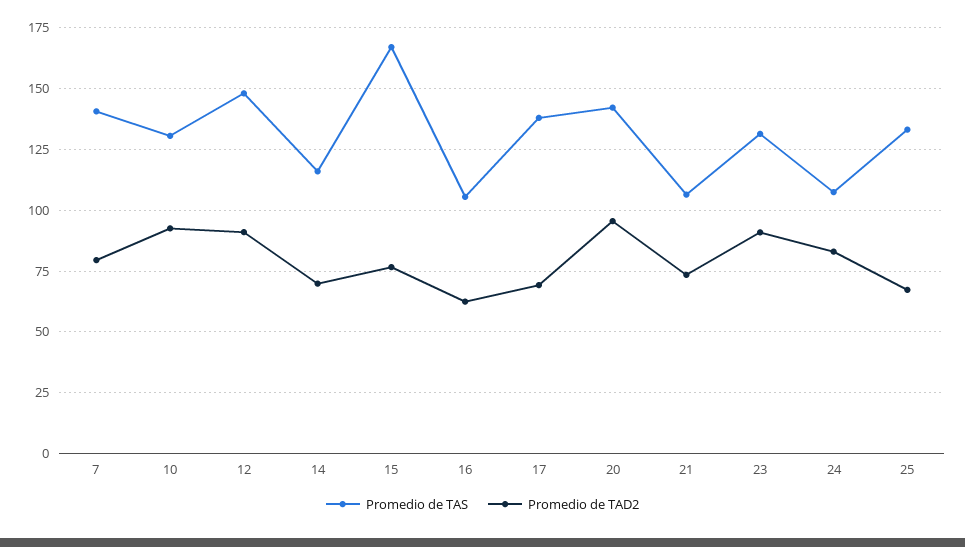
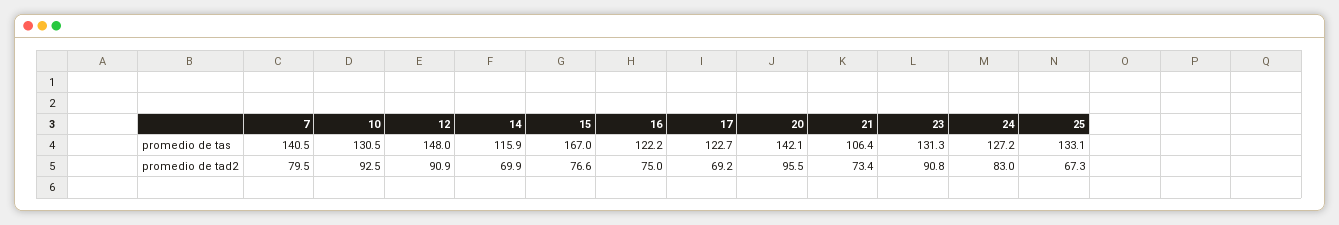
  {
    "Promedio de TAS": {
      "7": 140.5,
      "10": 130.5,
      "12": 148,
      "14": 115.9,
      "15": 167,
-     "16": 105,
+     "16": 122.2,
-     "17": 137.5,
+     "17": 122.7,
      "20": 142.1,
      "21": 106.4,
      "23": 131.3,
-     "24": 107.5,
+     "24": 127.2,
      "25": 133.1
    },
    "Promedio de TAD2": {
      "7": 79.5,
      "10": 92.5,
      "12": 90.9,
      "14": 69.9,
      "15": 76.6,
-     "16": 62.5,
+     "16": 75,
      "17": 69.2,
      "20": 95.5,
      "21": 73.4,
      "23": 90.8,
      "24": 83,
      "25": 67.3
    }
  }

